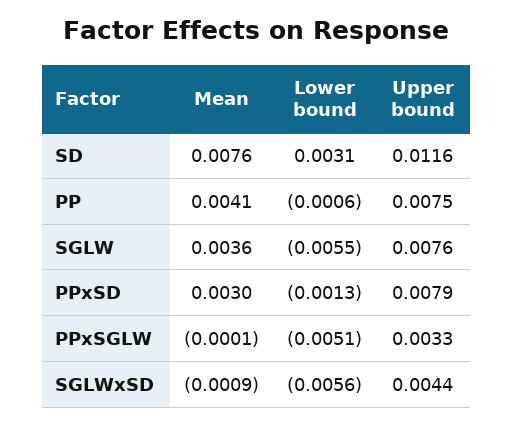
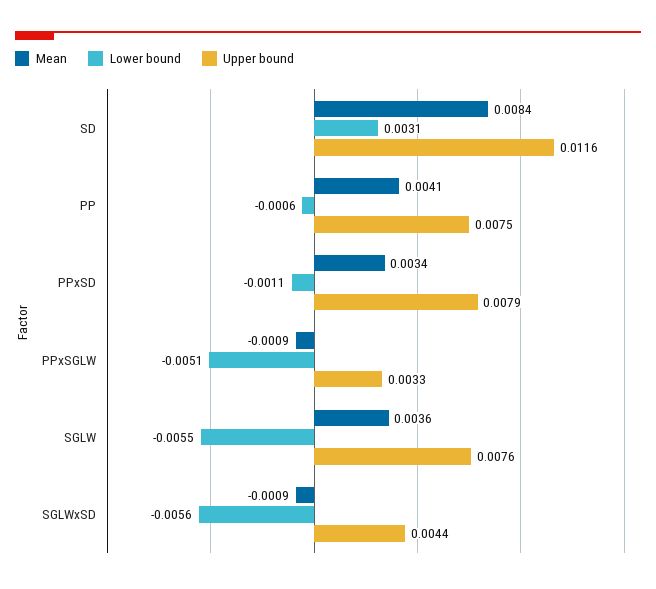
  {
    "Mean": {
-     "SD": 0.0076,
+     "SD": 0.0084,
      "PP": 0.0041,
      "SGLW": 0.0036,
-     "PPxSD": 0.003,
+     "PPxSD": 0.0034,
-     "PPxSGLW": -0.0001,
+     "PPxSGLW": -0.0009,
      "SGLWxSD": -0.0009
    },
    "Lower bound": {
      "SD": 0.0031,
      "PP": -0.0006,
      "SGLW": -0.0055,
-     "PPxSD": -0.0013,
+     "PPxSD": -0.0011,
      "PPxSGLW": -0.0051,
      "SGLWxSD": -0.0056
    },
    "Upper bound": {
      "SD": 0.0116,
      "PP": 0.0075,
      "SGLW": 0.0076,
      "PPxSD": 0.0079,
      "PPxSGLW": 0.0033,
      "SGLWxSD": 0.0044
    }
  }

